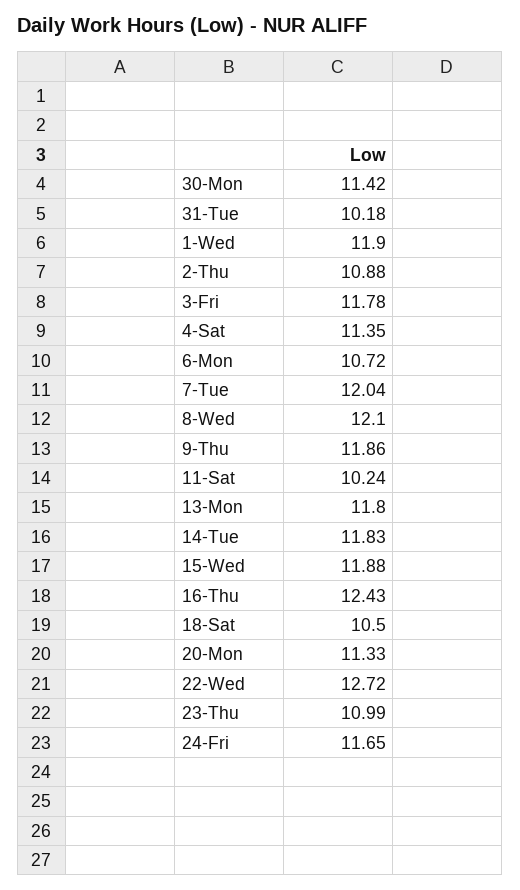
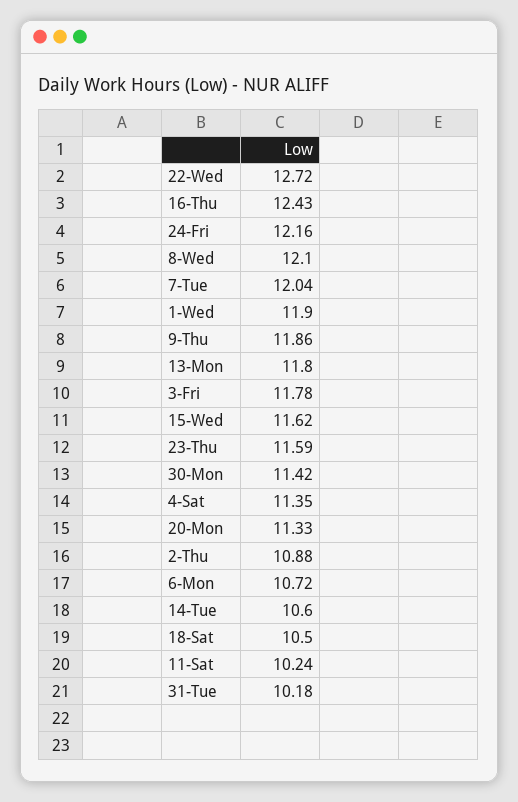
  {
    "30-Mon": 11.42,
    "31-Tue": 10.18,
    "1-Wed": 11.9,
    "2-Thu": 10.88,
    "3-Fri": 11.78,
    "4-Sat": 11.35,
    "6-Mon": 10.72,
    "7-Tue": 12.04,
    "8-Wed": 12.1,
    "9-Thu": 11.86,
    "11-Sat": 10.24,
    "13-Mon": 11.8,
-   "14-Tue": 11.83,
+   "14-Tue": 10.6,
-   "15-Wed": 11.88,
+   "15-Wed": 11.62,
    "16-Thu": 12.43,
    "18-Sat": 10.5,
    "20-Mon": 11.33,
    "22-Wed": 12.72,
-   "23-Thu": 10.99,
+   "23-Thu": 11.59,
-   "24-Fri": 11.65
+   "24-Fri": 12.16
  }

